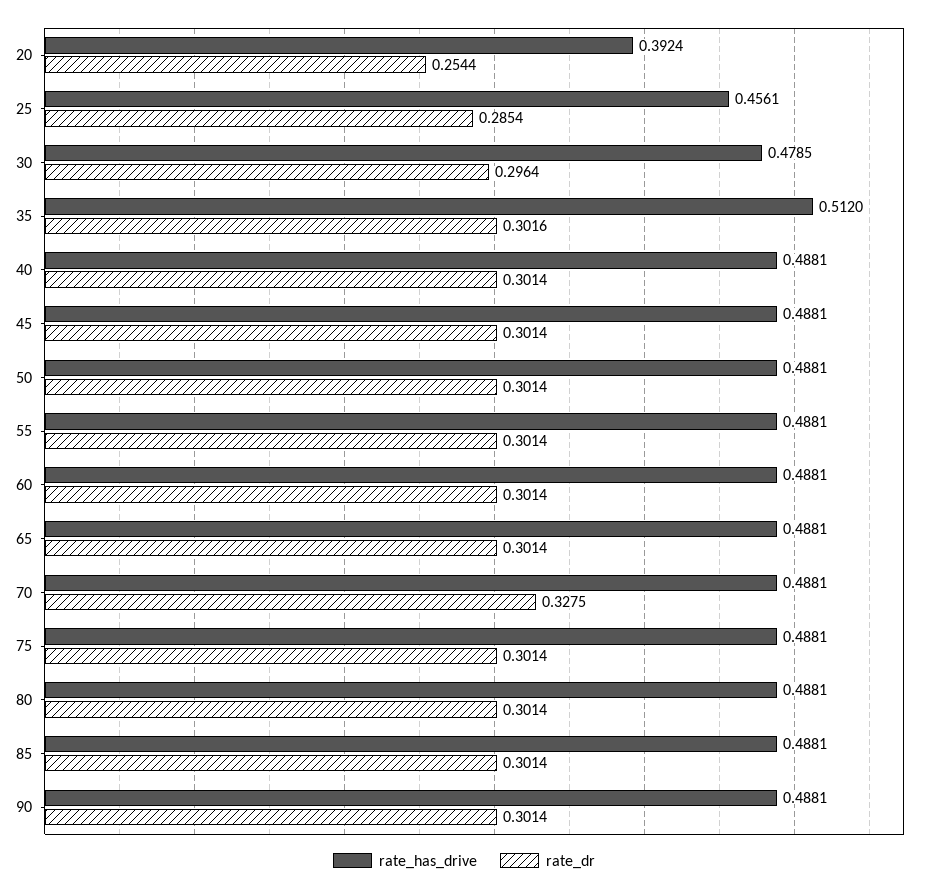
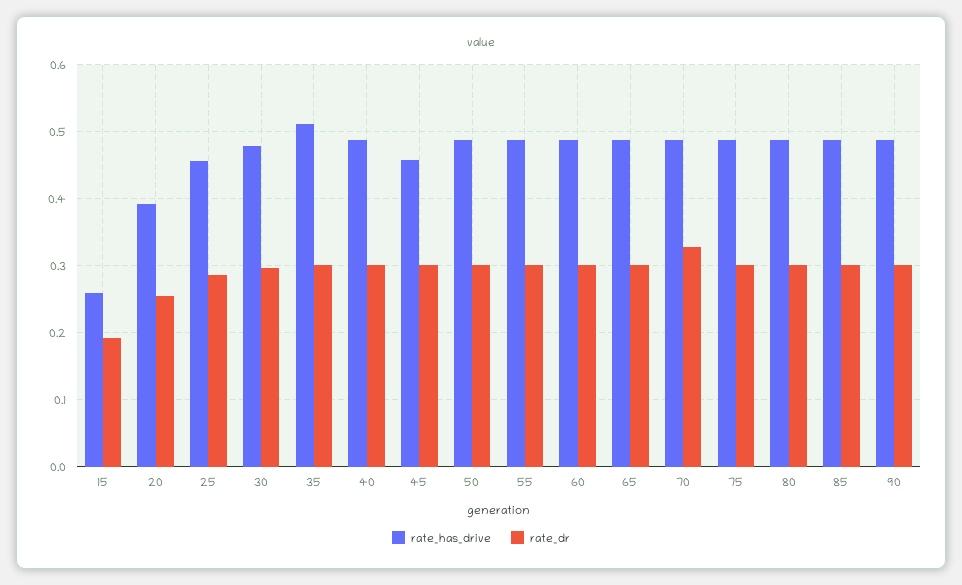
  {
    "rate_has_drive": {
      "20": 0.3924,
      "25": 0.4561,
      "30": 0.4785,
      "35": 0.512,
      "40": 0.4881,
-     "45": 0.4881,
+     "45": 0.46,
      "50": 0.4881,
      "55": 0.4881,
      "60": 0.4881,
      "65": 0.4881,
      "70": 0.4881,
      "75": 0.4881,
      "80": 0.4881,
      "85": 0.4881,
-     "90": 0.4881
+     "90": 0.4881,
+     "15": 0.26
    },
    "rate_dr": {
      "20": 0.2544,
      "25": 0.2854,
      "30": 0.2964,
      "35": 0.3016,
      "40": 0.3014,
      "45": 0.3014,
      "50": 0.3014,
      "55": 0.3014,
      "60": 0.3014,
      "65": 0.3014,
      "70": 0.3275,
      "75": 0.3014,
      "80": 0.3014,
      "85": 0.3014,
-     "90": 0.3014
+     "90": 0.3014,
+     "15": 0.19
    }
  }

